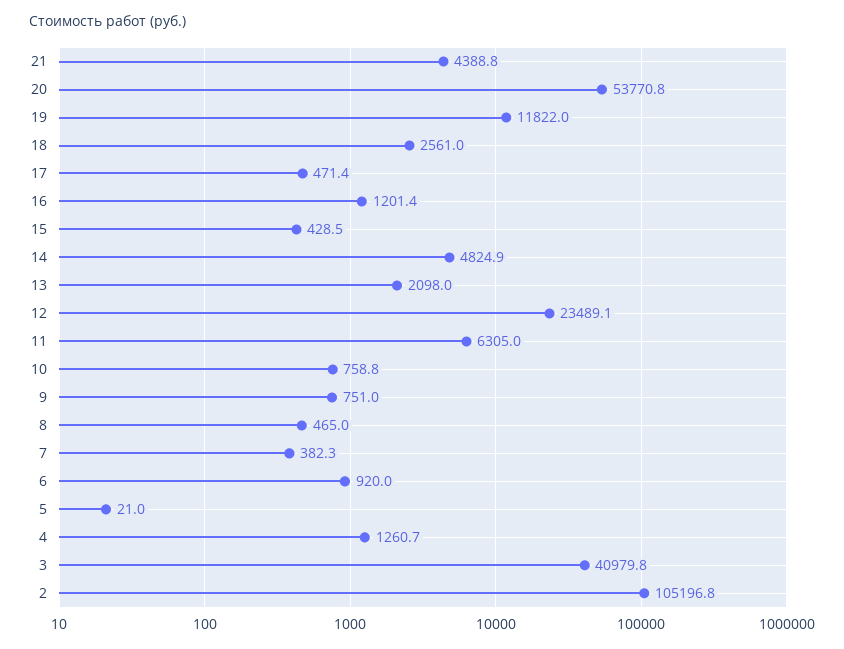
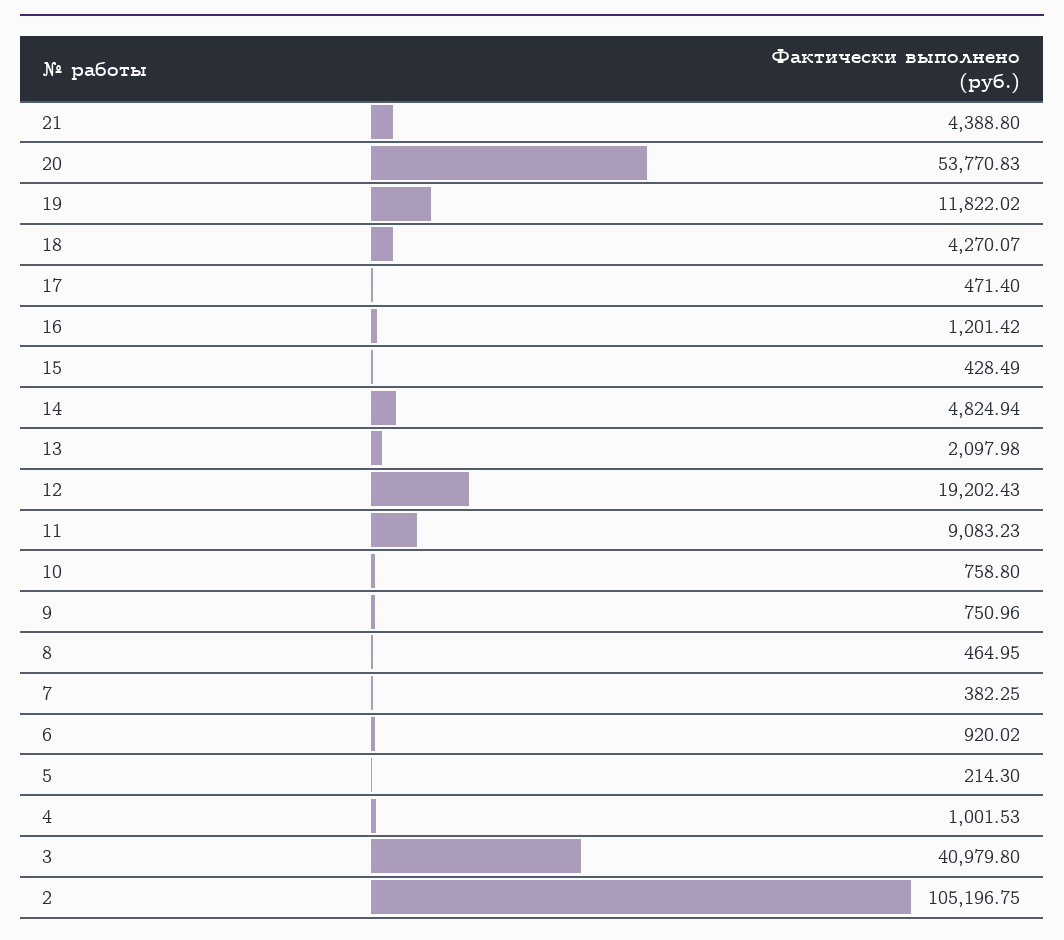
  {
    "21": 4388.8,
    "20": 53770.83,
    "19": 11822.02,
-   "18": 2561,
+   "18": 4270.07,
    "17": 471.4,
    "16": 1201.42,
    "15": 428.49,
    "14": 4824.94,
    "13": 2097.98,
-   "12": 23489.1,
+   "12": 19202.43,
-   "11": 6305,
+   "11": 9083.23,
    "10": 758.8,
    "9": 750.96,
    "8": 464.95,
    "7": 382.25,
    "6": 920.02,
-   "5": 21,
+   "5": 214.3,
-   "4": 1260.7,
+   "4": 1001.53,
    "3": 40979.8,
    "2": 105196.75
  }

